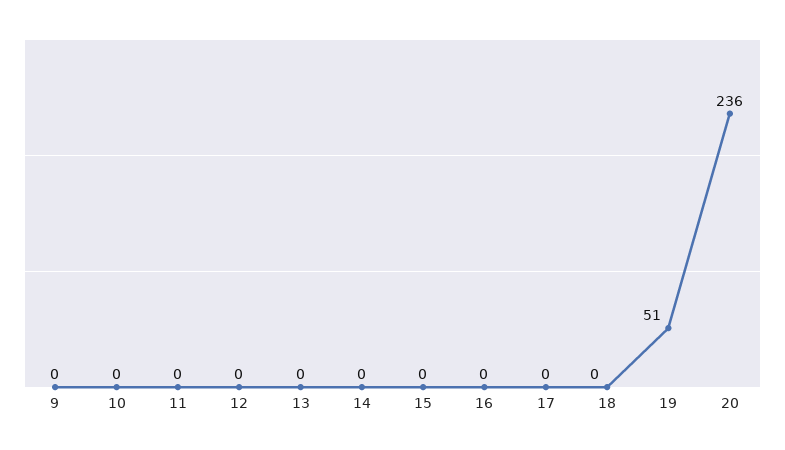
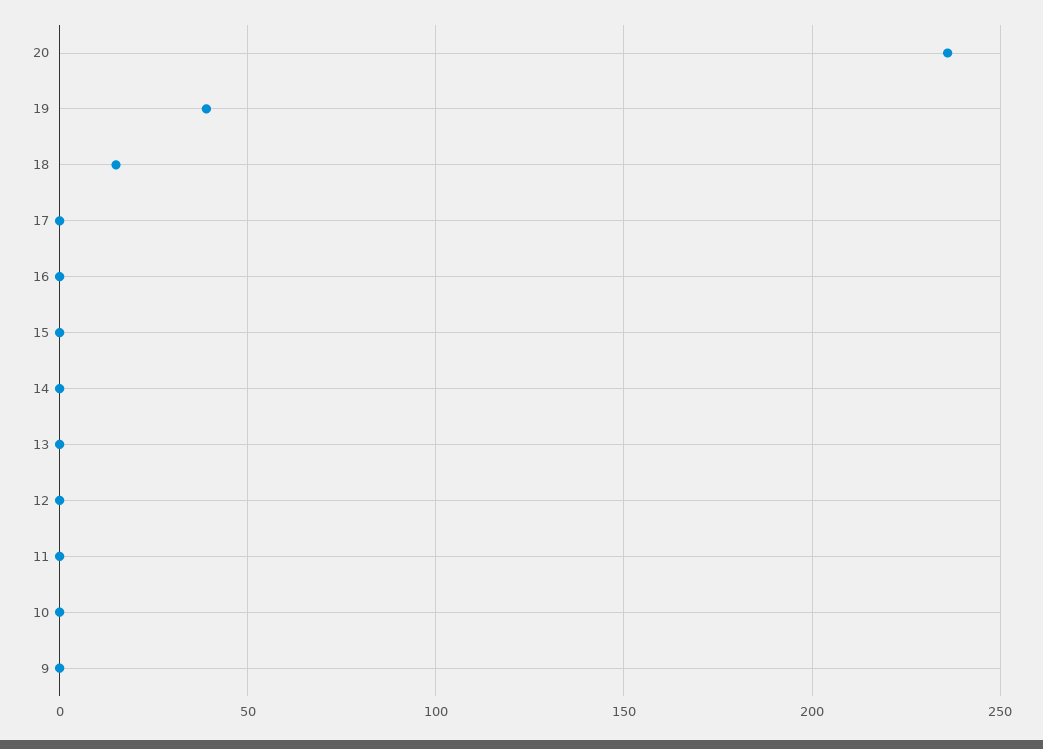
  {
    "9": 0,
    "10": 0,
    "11": 0,
    "12": 0,
    "13": 0,
    "14": 0,
    "15": 0,
    "16": 0,
    "17": 0,
-   "18": 0,
+   "18": 15,
-   "19": 51,
+   "19": 40,
    "20": 236
  }

